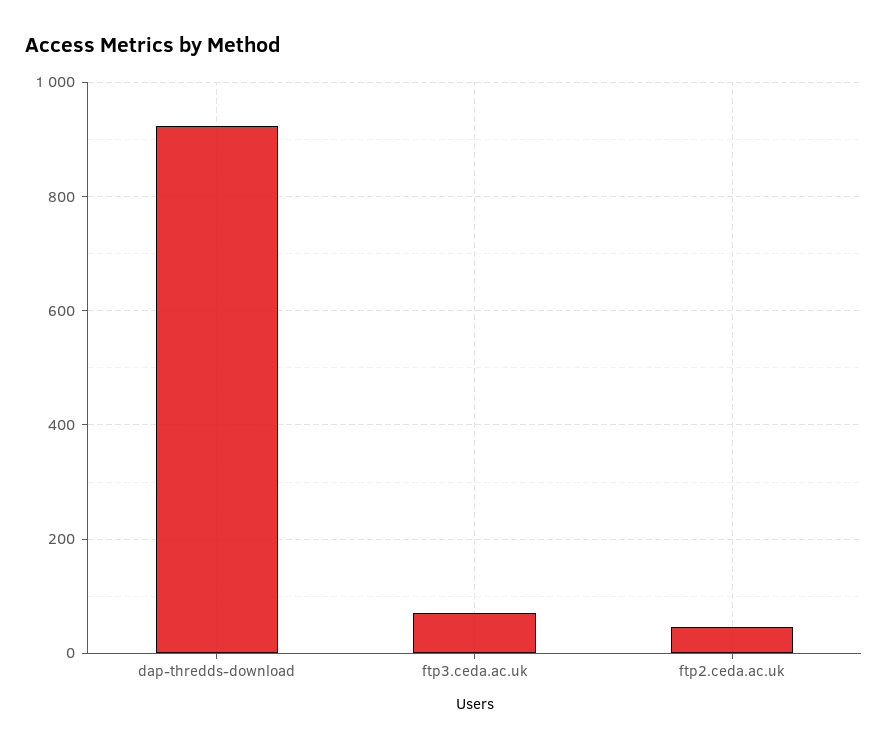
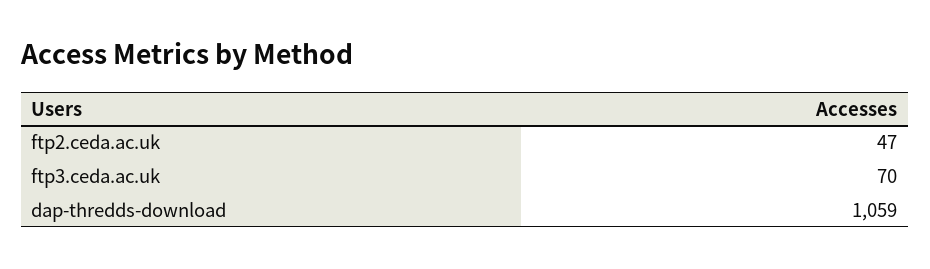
  {
-   "dap-thredds-download": 920,
+   "dap-thredds-download": 1059,
    "ftp3.ceda.ac.uk": 70,
    "ftp2.ceda.ac.uk": 47
  }

